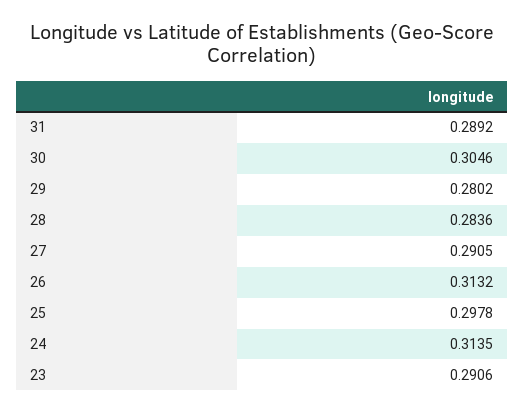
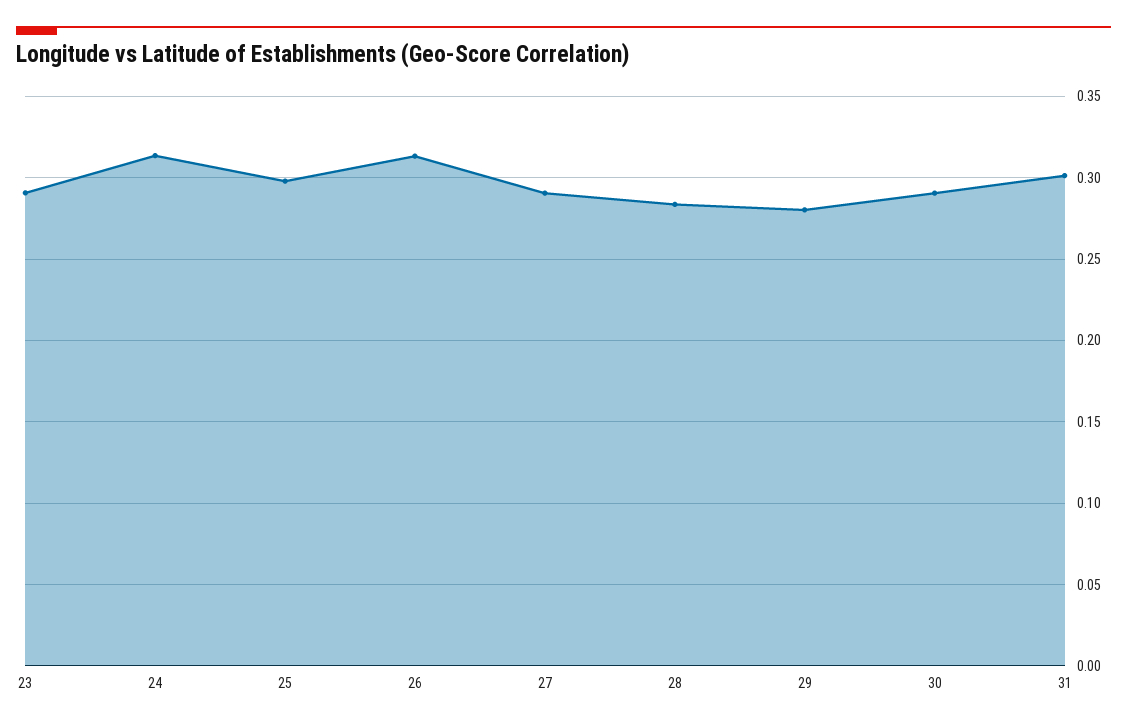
  {
-   "31": 0.2892,
+   "31": 0.3,
-   "30": 0.3046,
+   "30": 0.29,
    "29": 0.2802,
    "28": 0.2836,
    "27": 0.2905,
    "26": 0.3132,
    "25": 0.2978,
    "24": 0.3135,
    "23": 0.2906
  }

